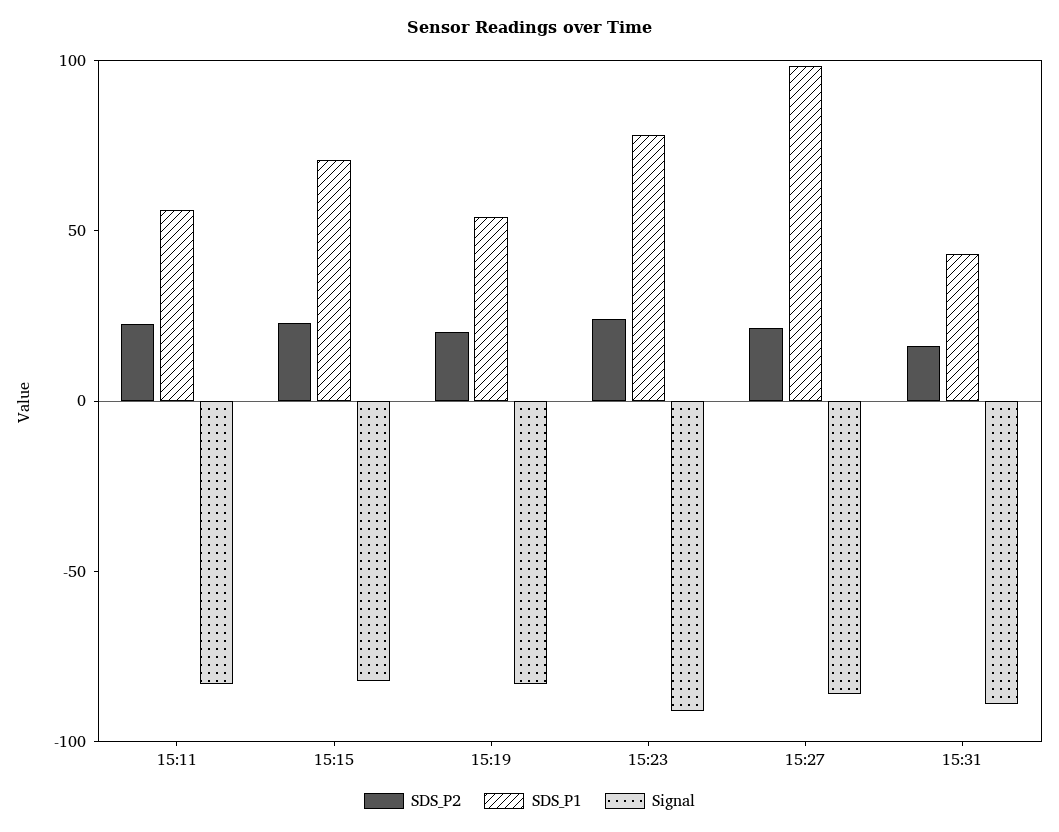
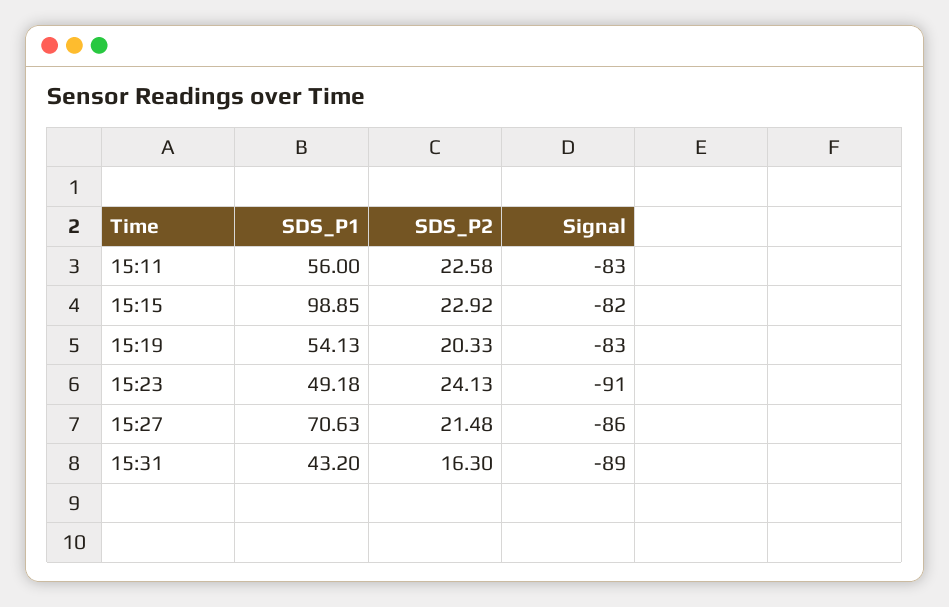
  {
    "SDS_P2": {
      "15:11": 22.58,
      "15:15": 22.92,
      "15:19": 20.33,
      "15:23": 24.13,
      "15:27": 21.48,
      "15:31": 16.3
    },
    "SDS_P1": {
      "15:11": 56,
-     "15:15": 70,
+     "15:15": 98.85,
      "15:19": 54.13,
-     "15:23": 80,
+     "15:23": 49.18,
-     "15:27": 100,
+     "15:27": 70.63,
      "15:31": 43.2
    },
    "Signal": {
      "15:11": -83,
      "15:15": -82,
      "15:19": -83,
      "15:23": -91,
      "15:27": -86,
      "15:31": -89
    }
  }

